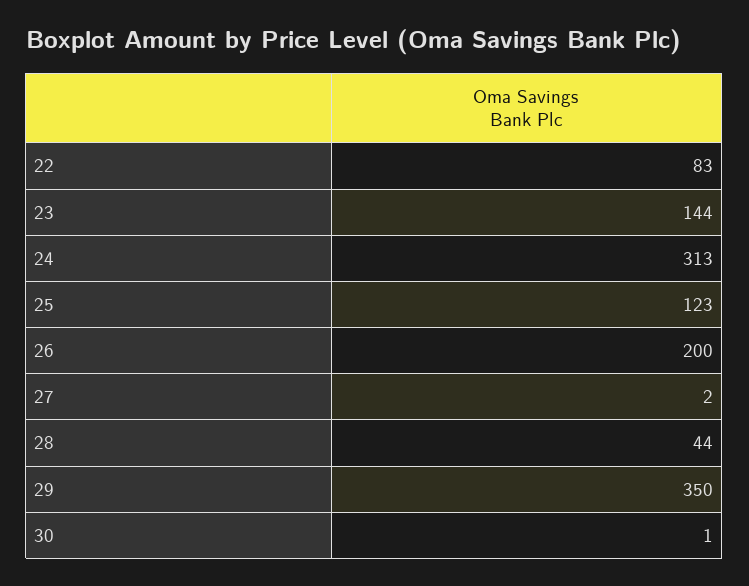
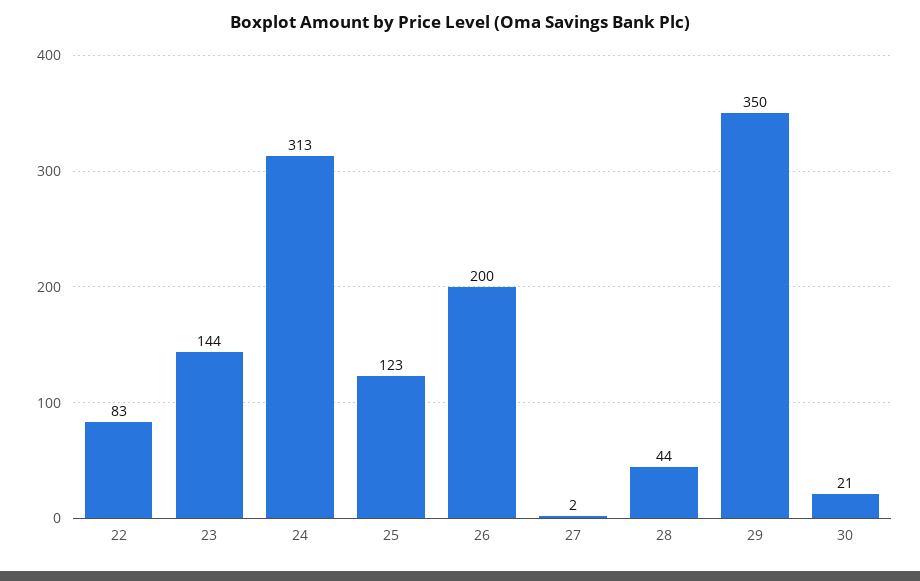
  {
    "22": 83,
    "23": 144,
    "24": 313,
    "25": 123,
    "26": 200,
    "27": 2,
    "28": 44,
    "29": 350,
-   "30": 1
+   "30": 21
  }

